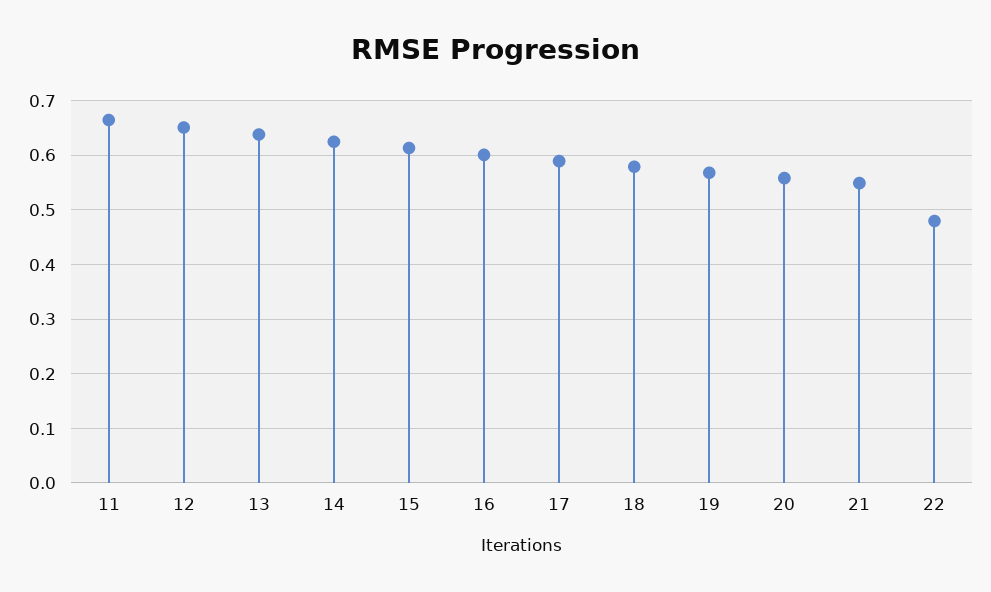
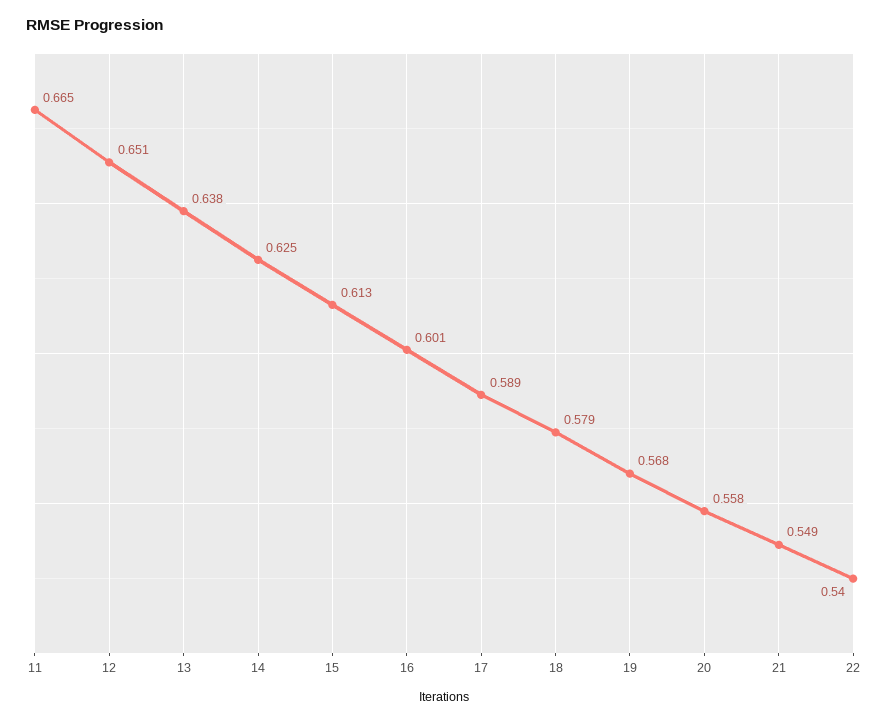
  {
    "11": 0.665,
    "12": 0.651,
    "13": 0.638,
    "14": 0.625,
    "15": 0.613,
    "16": 0.601,
    "17": 0.589,
    "18": 0.579,
    "19": 0.568,
    "20": 0.558,
    "21": 0.549,
-   "22": 0.48
+   "22": 0.54
  }

